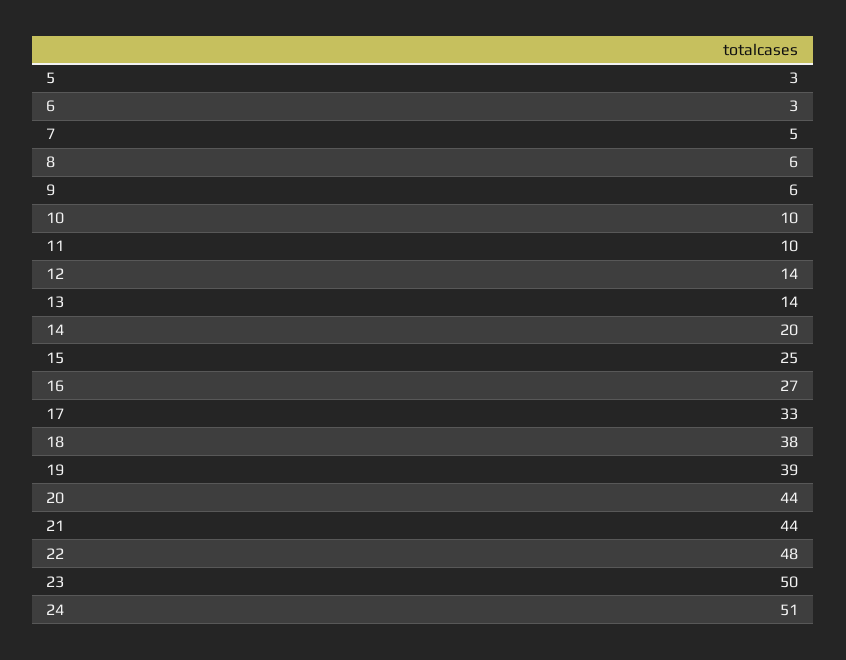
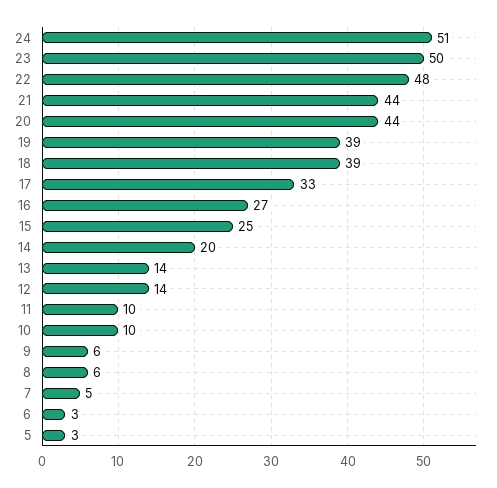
  {
    "5": 3,
    "6": 3,
    "7": 5,
    "8": 6,
    "9": 6,
    "10": 10,
    "11": 10,
    "12": 14,
    "13": 14,
    "14": 20,
    "15": 25,
    "16": 27,
    "17": 33,
-   "18": 38,
+   "18": 39,
    "19": 39,
    "20": 44,
    "21": 44,
    "22": 48,
    "23": 50,
    "24": 51
  }

